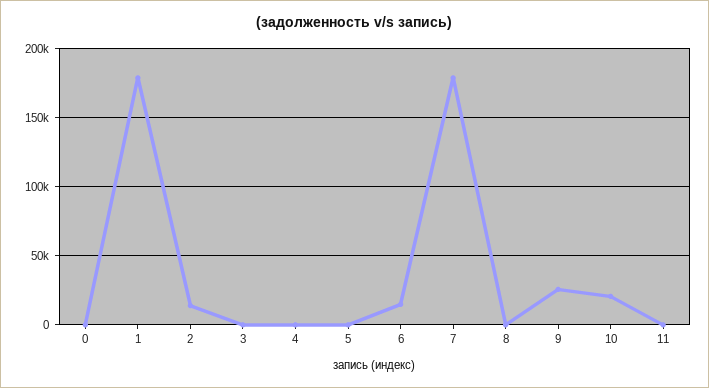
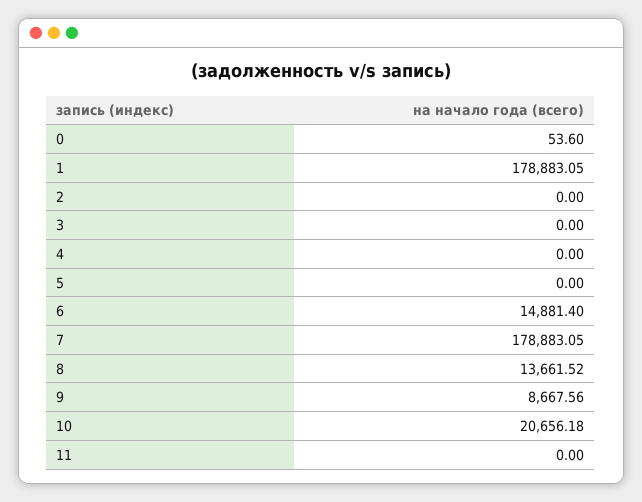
  {
    "0": 53.6,
    "1": 178883.05,
-   "2": 15000,
+   "2": 0,
    "3": 0,
    "4": 0,
    "5": 0,
    "6": 14881.4,
    "7": 178883.05,
-   "8": 0,
+   "8": 13661.52,
-   "9": 25000,
+   "9": 8667.56,
    "10": 20656.18,
    "11": 0
  }

